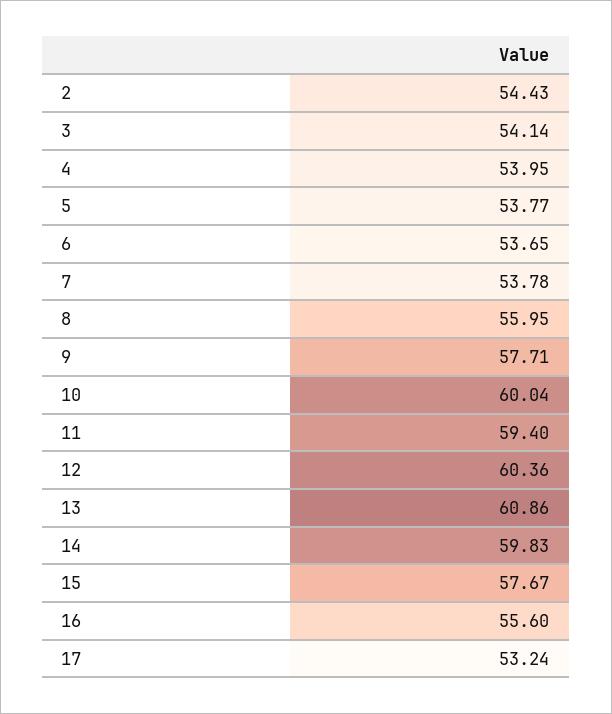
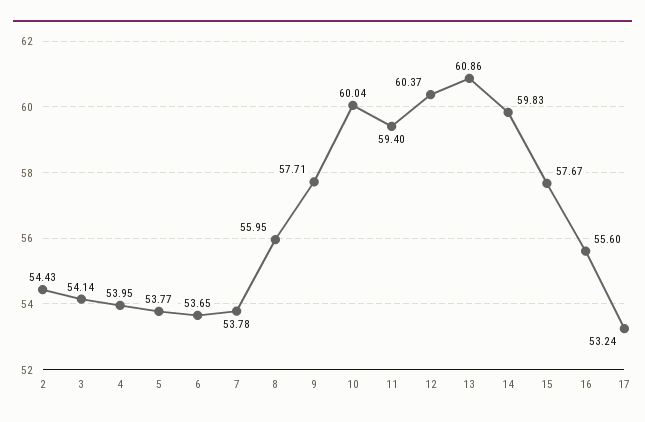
  {
    "2": 54.43,
    "3": 54.14,
    "4": 53.95,
    "5": 53.77,
    "6": 53.65,
    "7": 53.78,
    "8": 55.95,
    "9": 57.71,
    "10": 60.04,
    "11": 59.4,
-   "12": 60.36,
+   "12": 60.37,
    "13": 60.86,
    "14": 59.83,
    "15": 57.67,
    "16": 55.6,
    "17": 53.24
  }

